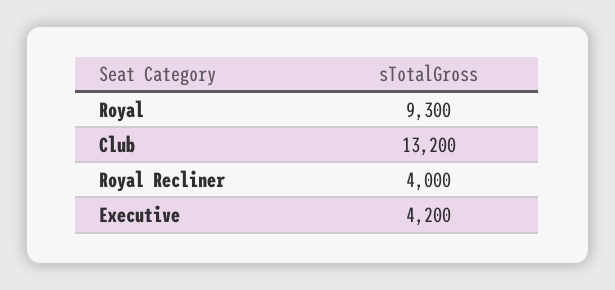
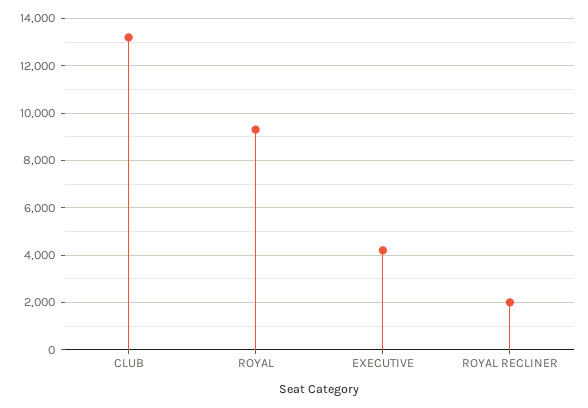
  {
    "Royal": 9300,
    "Club": 13200,
-   "Royal Recliner": 4000,
+   "Royal Recliner": 2000,
    "Executive": 4200
  }

